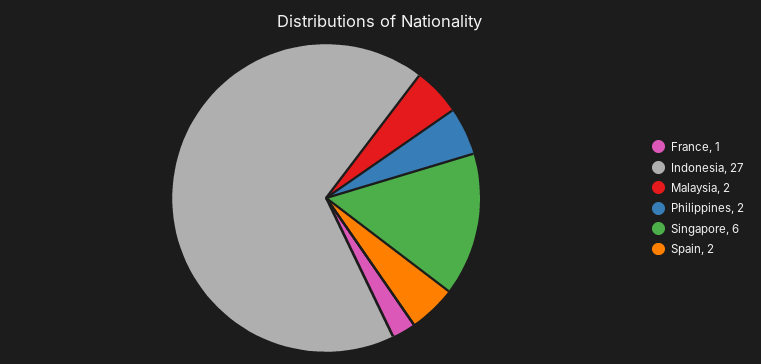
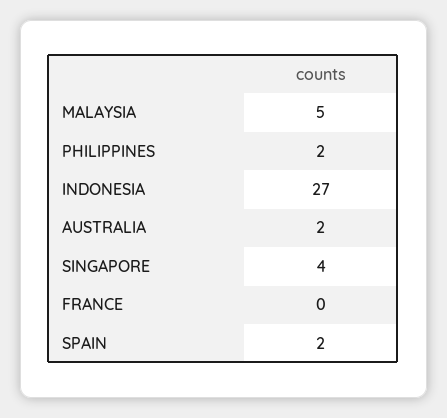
  {
-   "France": 1,
+   "France": 0,
    "Indonesia": 27,
-   "Malaysia": 2,
+   "Malaysia": 5,
    "Philippines": 2,
-   "Singapore": 6,
+   "Singapore": 4,
-   "Spain": 2
+   "Spain": 2,
+   "AUSTRALIA": 2
  }

